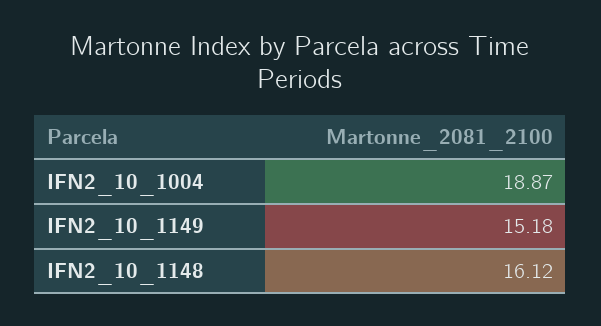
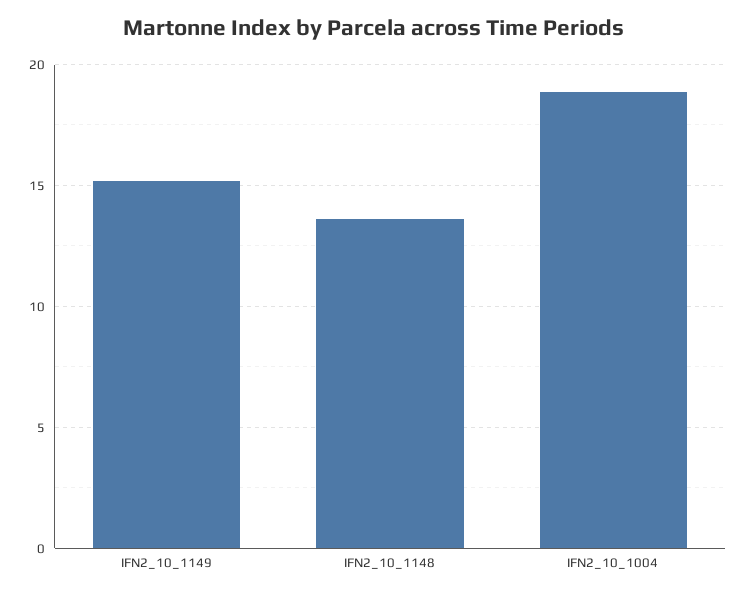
  {
    "IFN2_10_1004": 18.87,
    "IFN2_10_1149": 15.18,
-   "IFN2_10_1148": 16.12
+   "IFN2_10_1148": 13.5
  }

